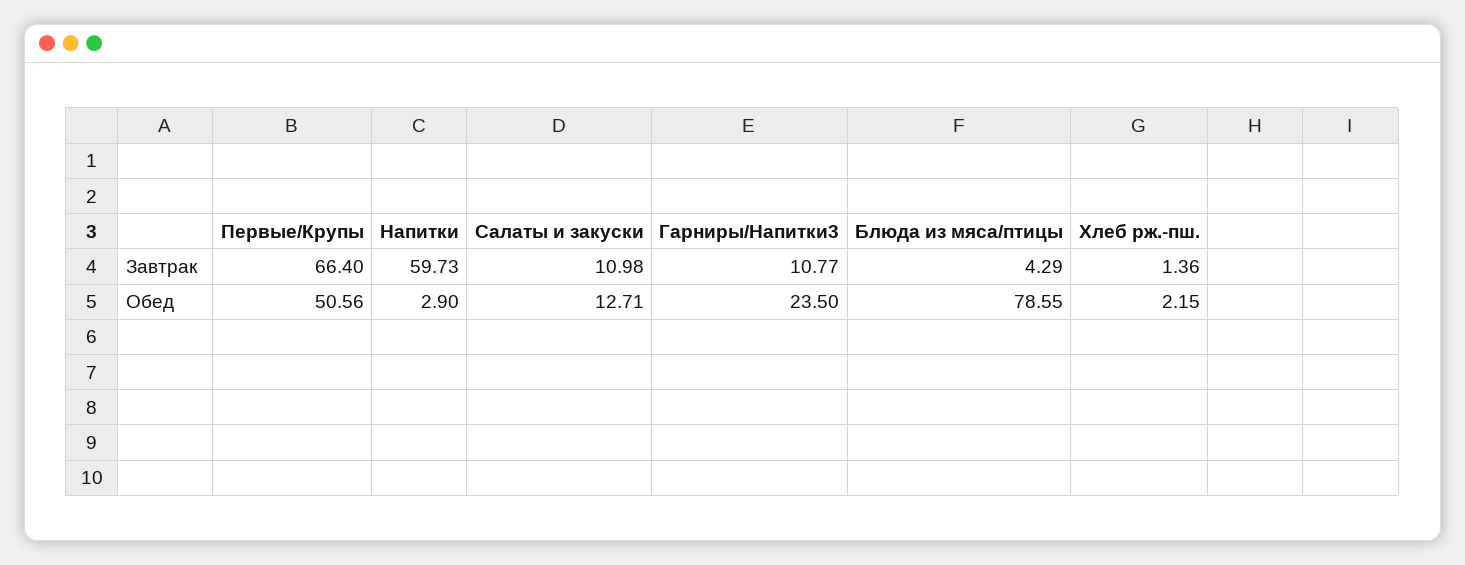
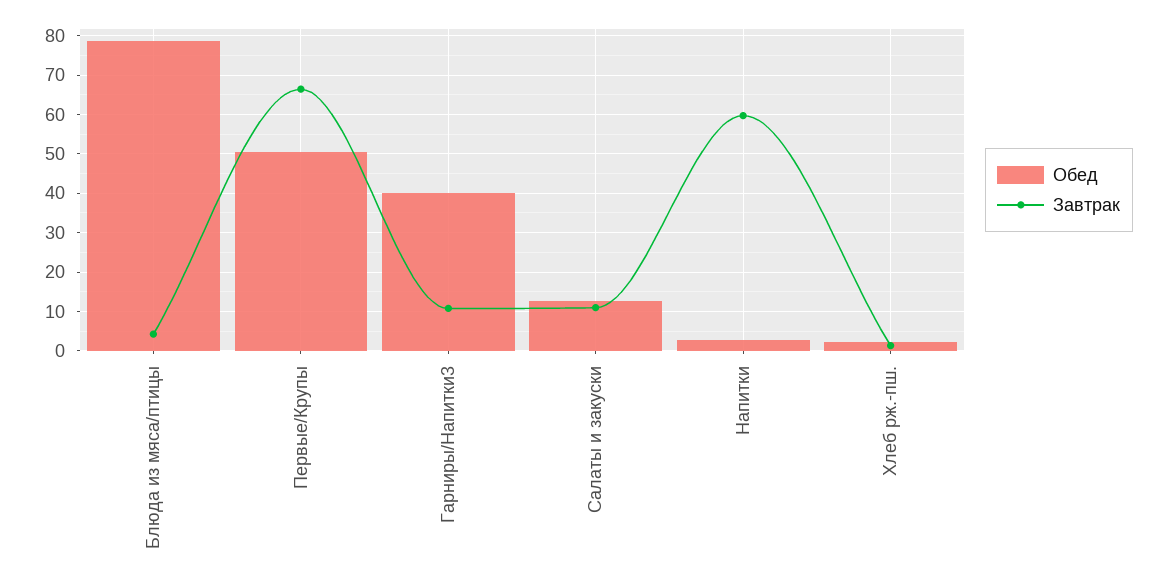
  {
    "Завтрак": {
      "Первые/Крупы": 66.4,
      "Напитки": 59.73,
      "Салаты и закуски": 10.98,
      "Гарниры/Напитки3": 10.77,
      "Блюда из мяса/птицы": 4.29,
      "Хлеб рж.-пш.": 1.36
    },
    "Обед": {
      "Первые/Крупы": 50.56,
      "Напитки": 2.9,
      "Салаты и закуски": 12.71,
-     "Гарниры/Напитки3": 23.5,
+     "Гарниры/Напитки3": 40,
      "Блюда из мяса/птицы": 78.55,
      "Хлеб рж.-пш.": 2.15
    }
  }

